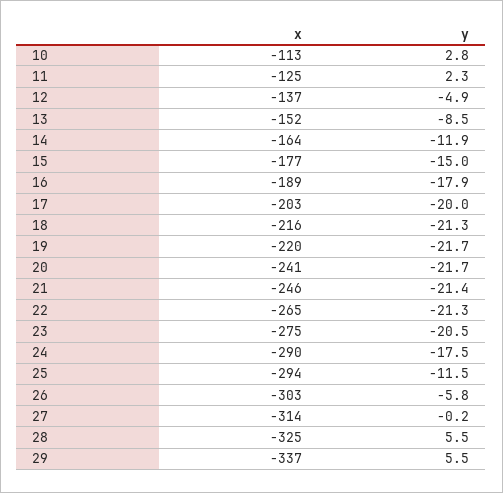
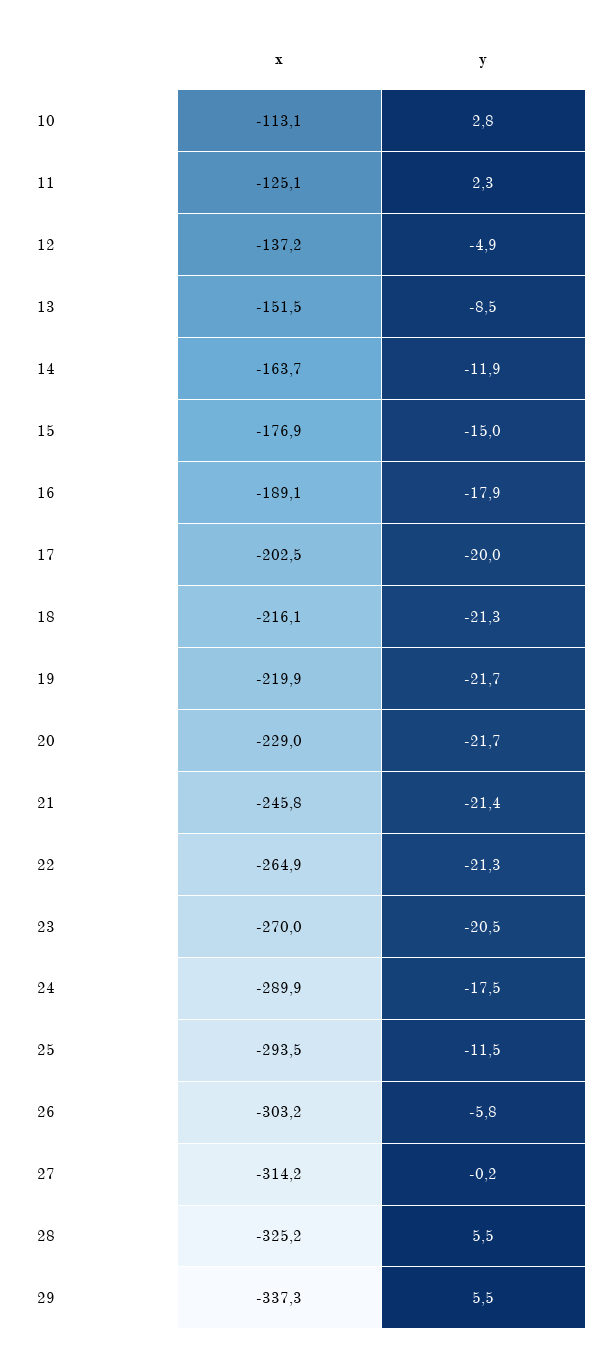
  {
    "x": {
      "10": -113.1,
      "11": -125.1,
      "12": -137.2,
      "13": -151.5,
      "14": -163.7,
      "15": -176.9,
      "16": -189.1,
      "17": -202.5,
      "18": -216.1,
      "19": -219.9,
-     "20": -241,
+     "20": -229,
      "21": -245.8,
      "22": -264.9,
-     "23": -275,
+     "23": -270,
      "24": -289.9,
      "25": -293.5,
      "26": -303.2,
      "27": -314.2,
      "28": -325.2,
      "29": -337.3
    },
    "y": {
      "10": 2.8,
      "11": 2.3,
      "12": -4.9,
      "13": -8.5,
      "14": -11.9,
      "15": -15,
      "16": -17.9,
      "17": -20,
      "18": -21.3,
      "19": -21.7,
      "20": -21.7,
      "21": -21.4,
      "22": -21.3,
      "23": -20.5,
      "24": -17.5,
      "25": -11.5,
      "26": -5.8,
      "27": -0.2,
      "28": 5.5,
      "29": 5.5
    }
  }

